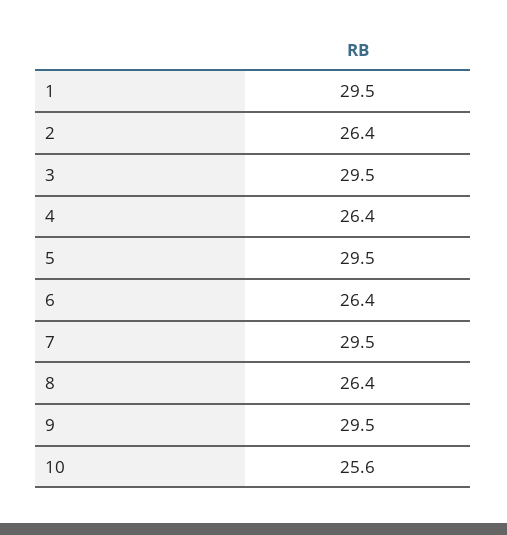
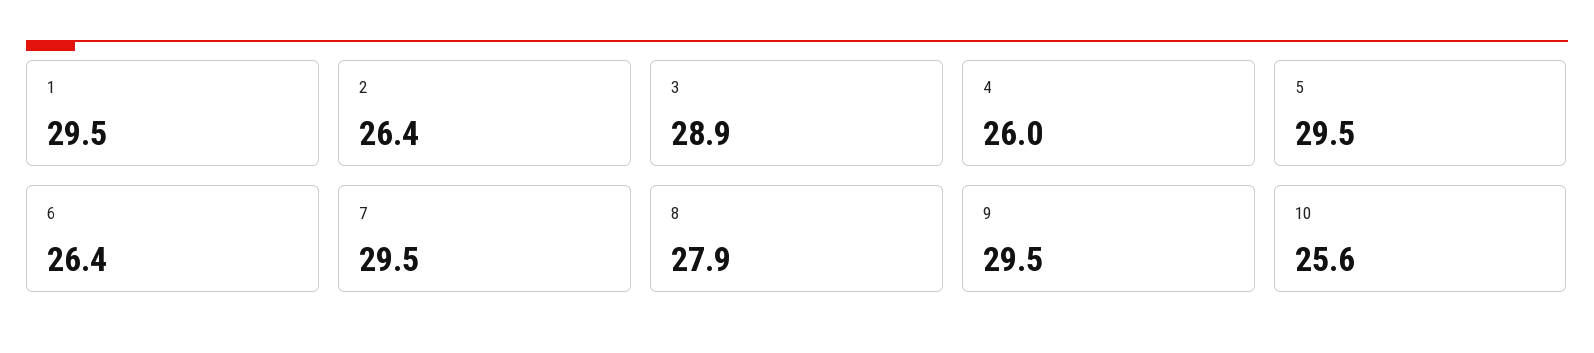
  {
    "1": 29.5,
    "2": 26.4,
-   "3": 29.5,
+   "3": 28.9,
-   "4": 26.4,
+   "4": 26,
    "5": 29.5,
    "6": 26.4,
    "7": 29.5,
-   "8": 26.4,
+   "8": 27.9,
    "9": 29.5,
    "10": 25.6
  }

